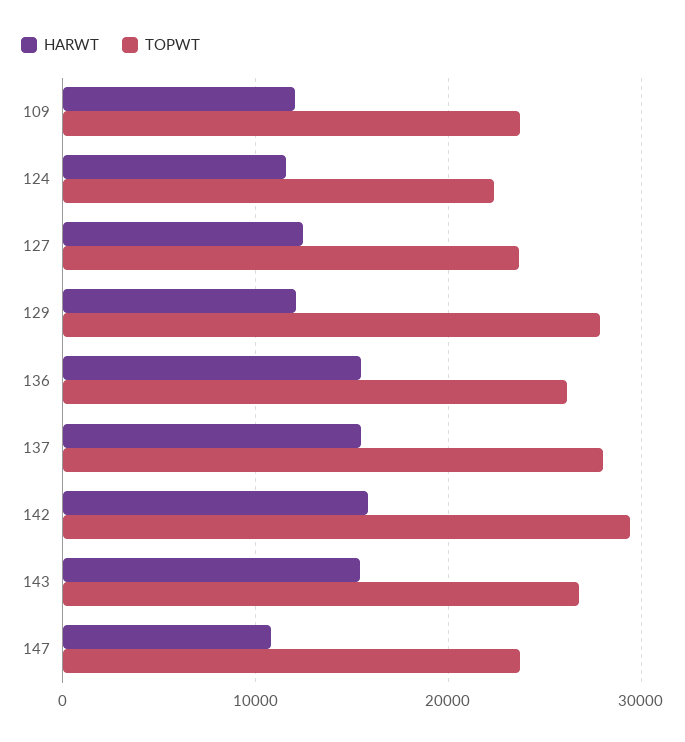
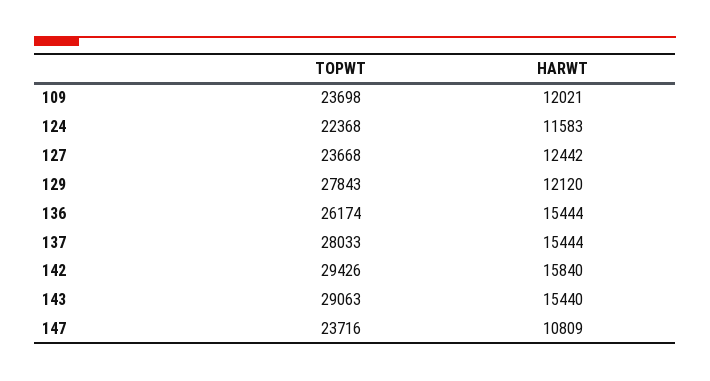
  {
    "HARWT": {
      "109": 12021,
      "124": 11583,
      "127": 12442,
      "129": 12120,
      "136": 15444,
      "137": 15444,
      "142": 15840,
      "143": 15440,
      "147": 10809
    },
    "TOPWT": {
      "109": 23698,
      "124": 22368,
      "127": 23668,
      "129": 27843,
      "136": 26174,
      "137": 28033,
      "142": 29426,
-     "143": 27000,
+     "143": 29063,
      "147": 23716
    }
  }

